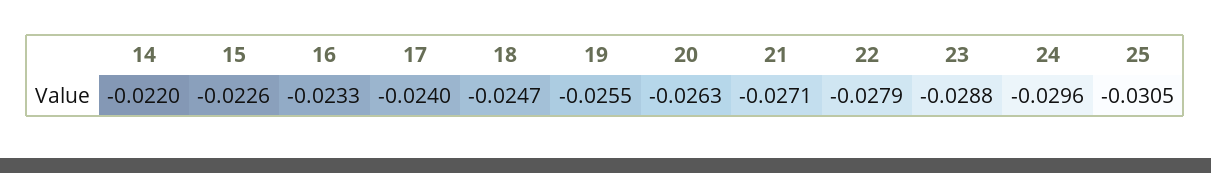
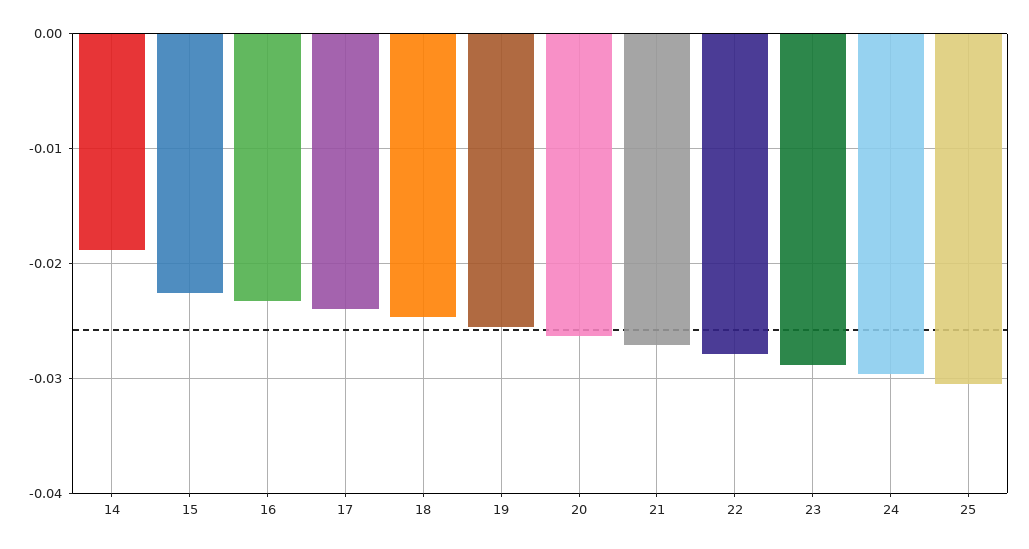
  {
-   "14": -0.022,
+   "14": -0.019,
    "15": -0.0226,
    "16": -0.0233,
    "17": -0.024,
    "18": -0.0247,
    "19": -0.0255,
    "20": -0.0263,
    "21": -0.0271,
    "22": -0.0279,
    "23": -0.0288,
    "24": -0.0296,
    "25": -0.0305
  }

